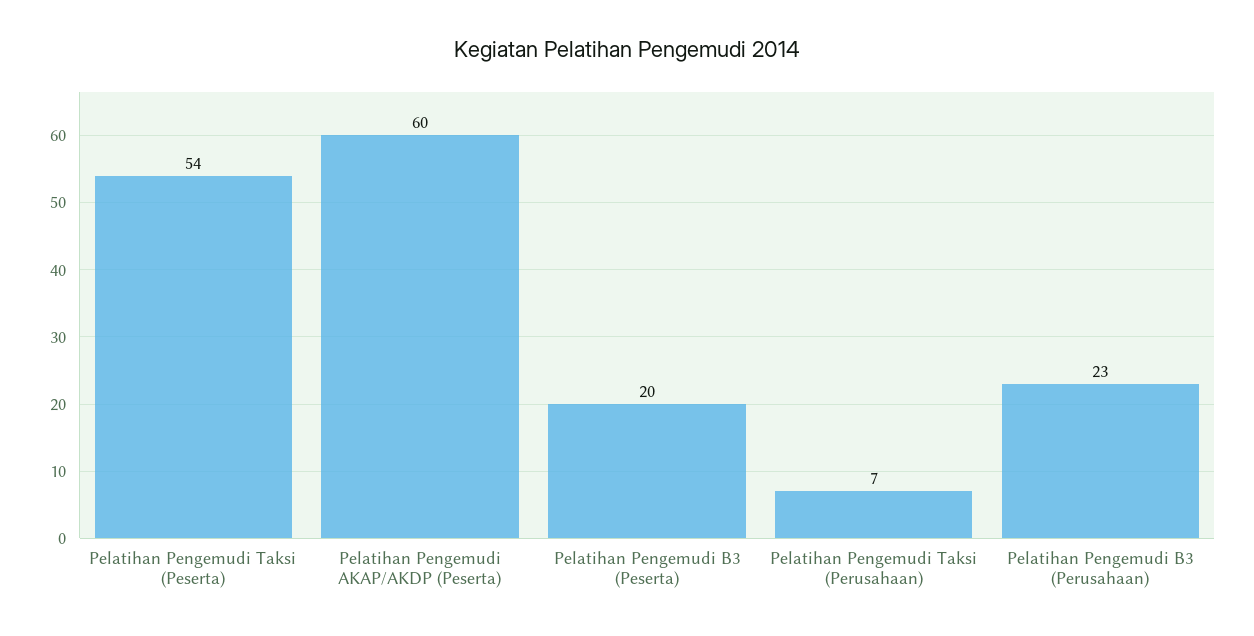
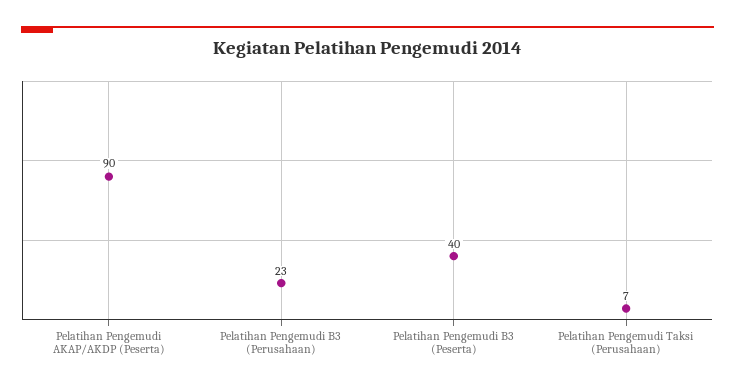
  {
-   "Pelatihan Pengemudi Taksi (Peserta)": 54,
-   "Pelatihan Pengemudi AKAP/AKDP (Peserta)": 60,
+   "Pelatihan Pengemudi AKAP/AKDP (Peserta)": 90,
-   "Pelatihan Pengemudi B3 (Peserta)": 20,
+   "Pelatihan Pengemudi B3 (Peserta)": 40,
    "Pelatihan Pengemudi Taksi (Perusahaan)": 7,
    "Pelatihan Pengemudi B3 (Perusahaan)": 23
  }

